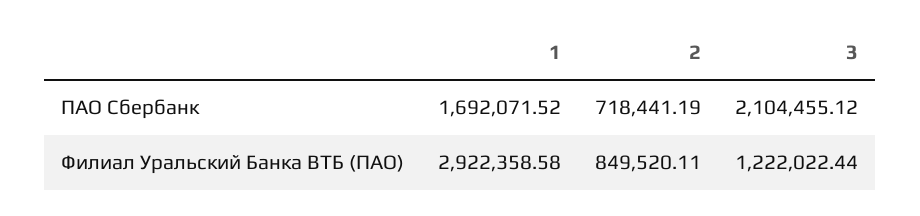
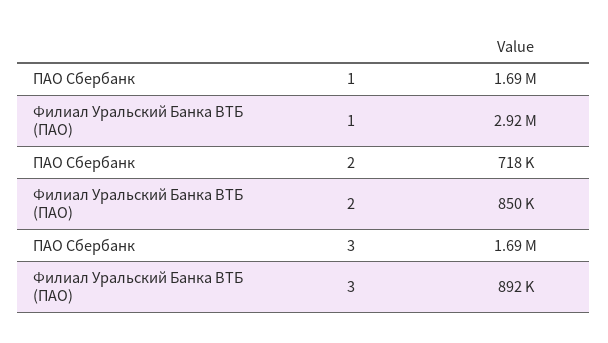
  {
    "1": {
      "ПАО Сбербанк": 1692071.52,
      "Филиал Уральский Банка ВТБ (ПАО)": 2922358.58
    },
    "2": {
      "ПАО Сбербанк": 718441.19,
      "Филиал Уральский Банка ВТБ (ПАО)": 849520.11
    },
    "3": {
-     "ПАО Сбербанк": 2104455.12,
+     "ПАО Сбербанк": 1690000,
-     "Филиал Уральский Банка ВТБ (ПАО)": 1222022.44
+     "Филиал Уральский Банка ВТБ (ПАО)": 892000
    }
  }

